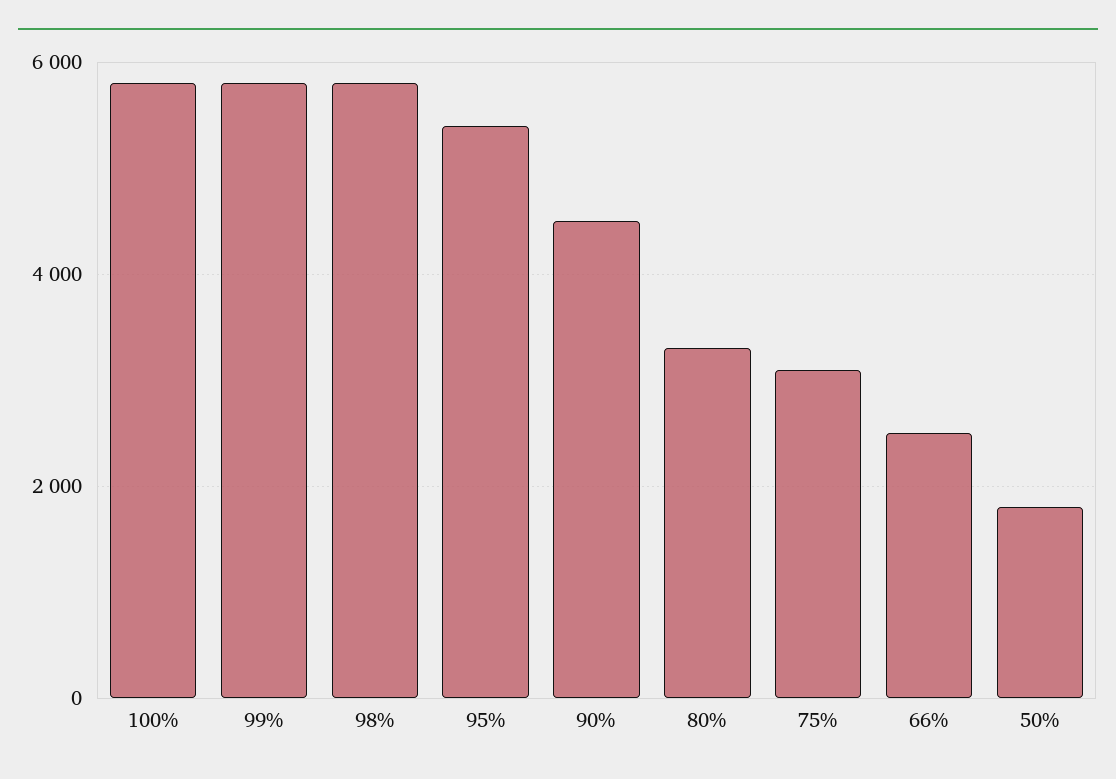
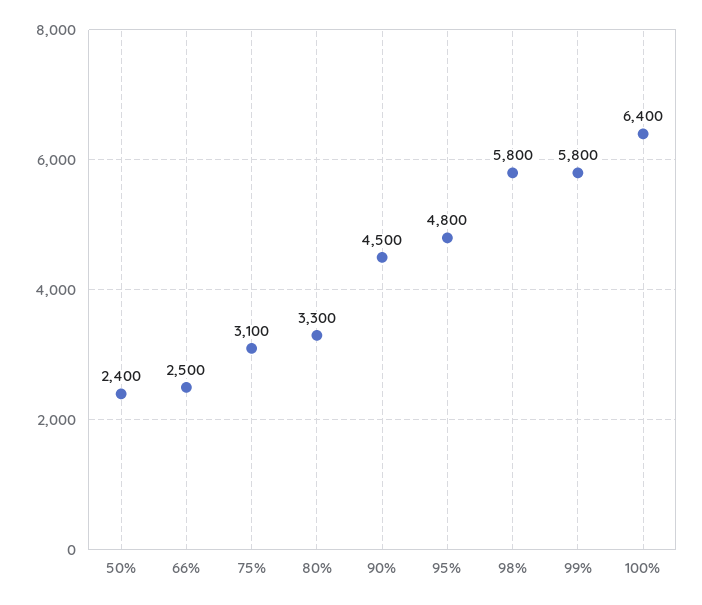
  {
-   "100%": 5800,
+   "100%": 6400,
    "99%": 5800,
    "98%": 5800,
-   "95%": 5400,
+   "95%": 4800,
    "90%": 4500,
    "80%": 3300,
    "75%": 3100,
    "66%": 2500,
-   "50%": 1800
+   "50%": 2400
  }

